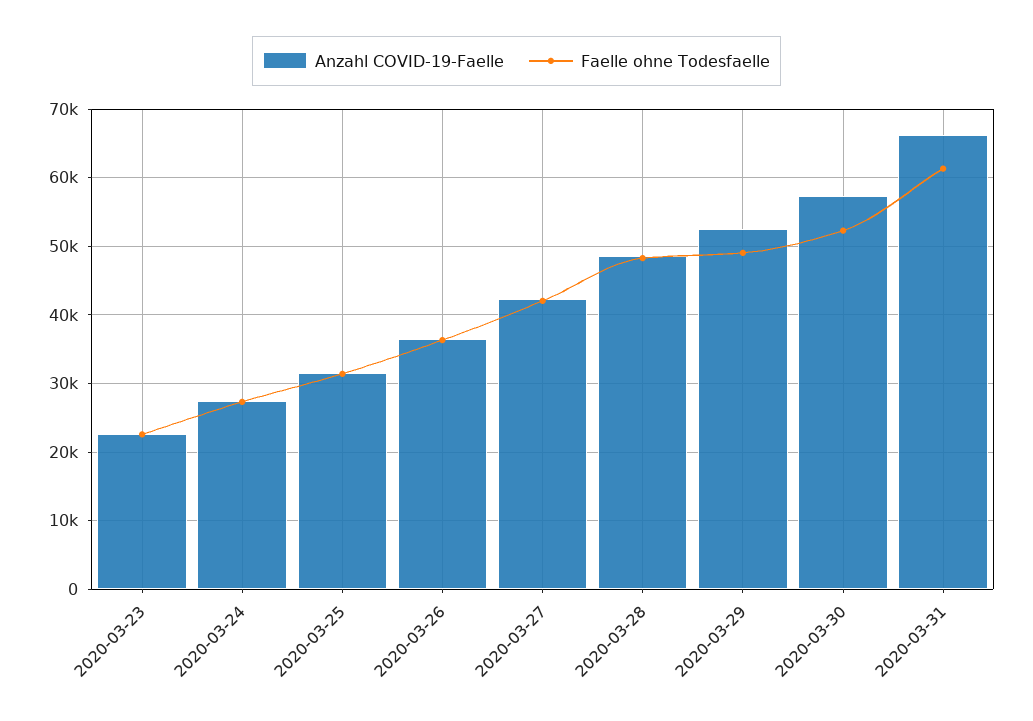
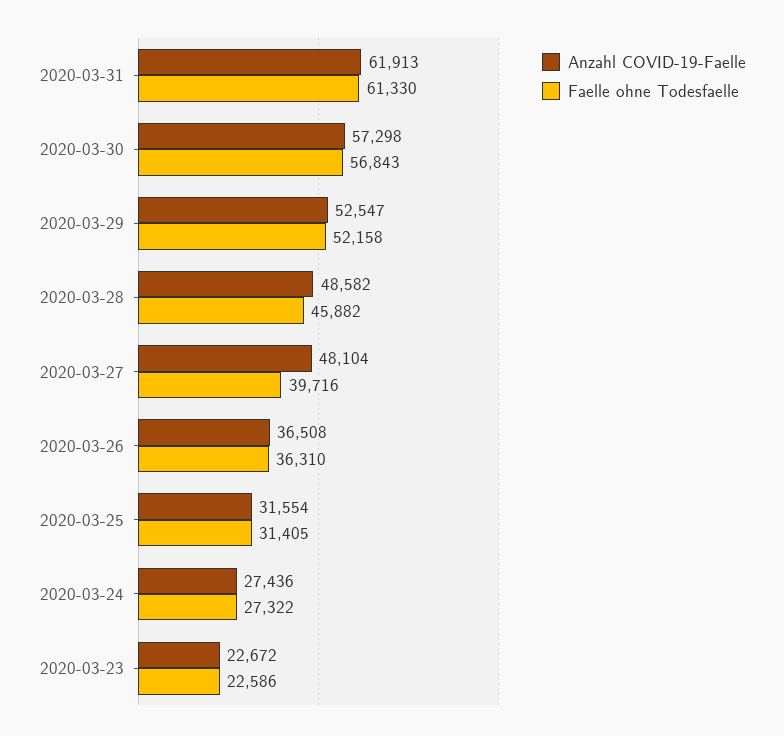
  {
    "Anzahl COVID-19-Faelle": {
      "2020-03-23": 22672,
      "2020-03-24": 27436,
      "2020-03-25": 31554,
      "2020-03-26": 36508,
-     "2020-03-27": 42000,
+     "2020-03-27": 48104,
      "2020-03-28": 48582,
      "2020-03-29": 52547,
      "2020-03-30": 57298,
-     "2020-03-31": 66000
+     "2020-03-31": 61913
    },
    "Faelle ohne Todesfaelle": {
      "2020-03-23": 22586,
      "2020-03-24": 27322,
      "2020-03-25": 31405,
      "2020-03-26": 36310,
-     "2020-03-27": 42000,
+     "2020-03-27": 39716,
-     "2020-03-28": 48000,
+     "2020-03-28": 45882,
-     "2020-03-29": 49000,
+     "2020-03-29": 52158,
-     "2020-03-30": 52000,
+     "2020-03-30": 56843,
      "2020-03-31": 61330
    }
  }

